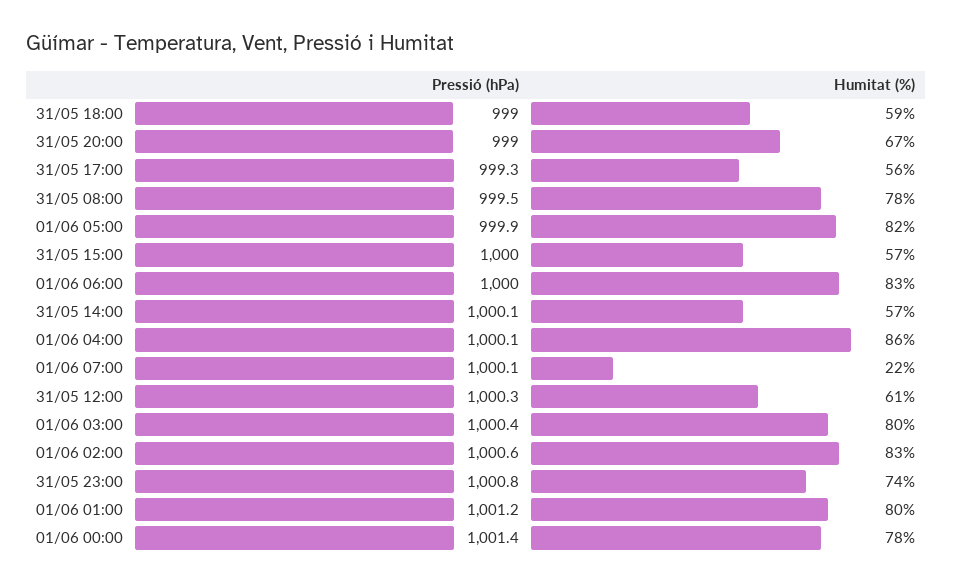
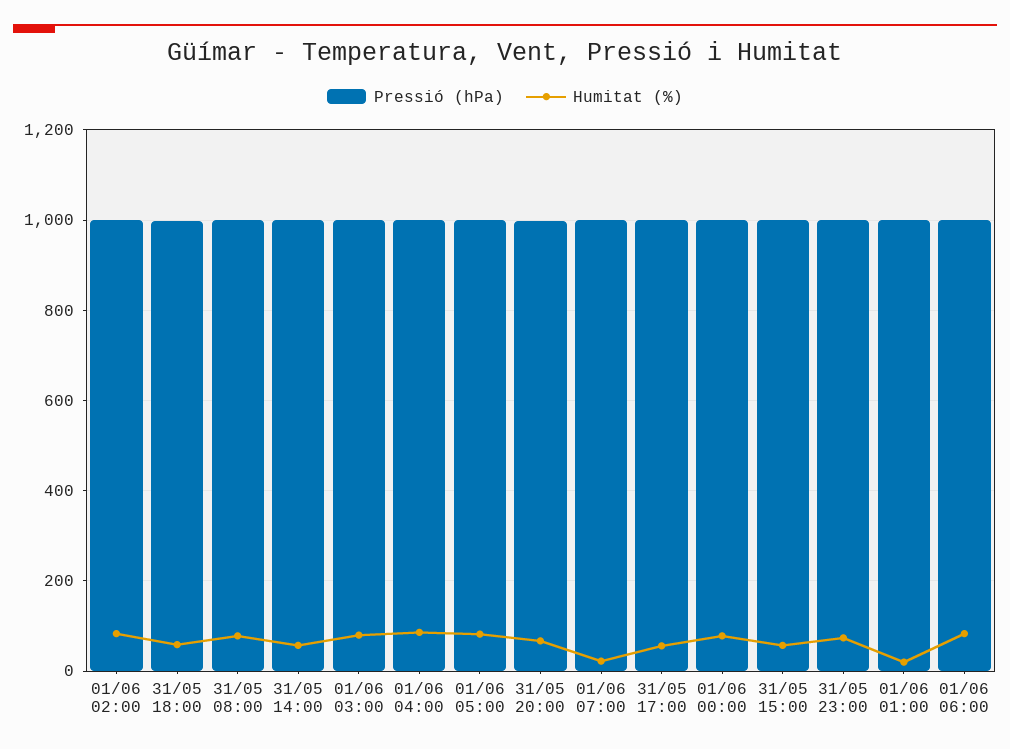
  {
    "Pressió (hPa)": {
      "31/05 18:00": 999,
      "31/05 20:00": 999,
      "31/05 17:00": 999.3,
      "31/05 08:00": 999.5,
      "01/06 05:00": 999.9,
      "31/05 15:00": 1000,
      "01/06 06:00": 1000,
      "31/05 14:00": 1000.1,
      "01/06 04:00": 1000.1,
      "01/06 07:00": 1000.1,
-     "31/05 12:00": 1000.3,
      "01/06 03:00": 1000.4,
      "01/06 02:00": 1000.6,
      "31/05 23:00": 1000.8,
      "01/06 01:00": 1001.2,
      "01/06 00:00": 1001.4
    },
    "Humitat (%)": {
      "31/05 18:00": 59,
      "31/05 20:00": 67,
      "31/05 17:00": 56,
      "31/05 08:00": 78,
      "01/06 05:00": 82,
      "31/05 15:00": 57,
      "01/06 06:00": 83,
      "31/05 14:00": 57,
      "01/06 04:00": 86,
      "01/06 07:00": 22,
-     "31/05 12:00": 61,
      "01/06 03:00": 80,
      "01/06 02:00": 83,
      "31/05 23:00": 74,
-     "01/06 01:00": 80,
+     "01/06 01:00": 20,
      "01/06 00:00": 78
    }
  }

